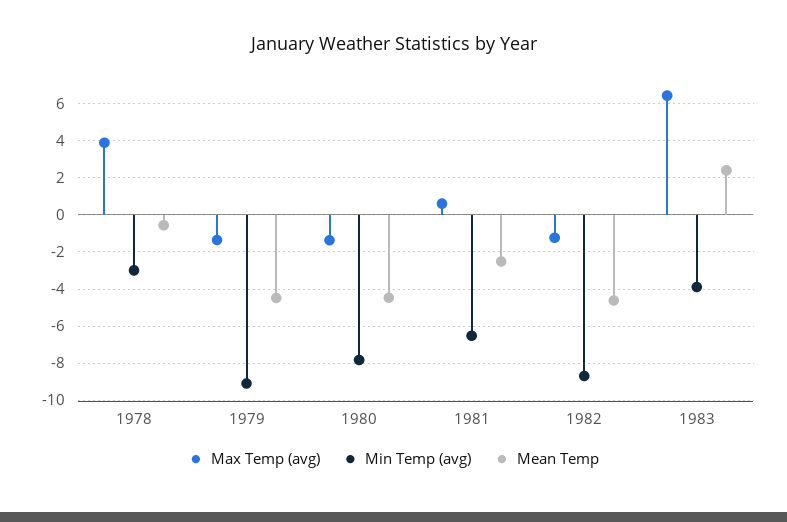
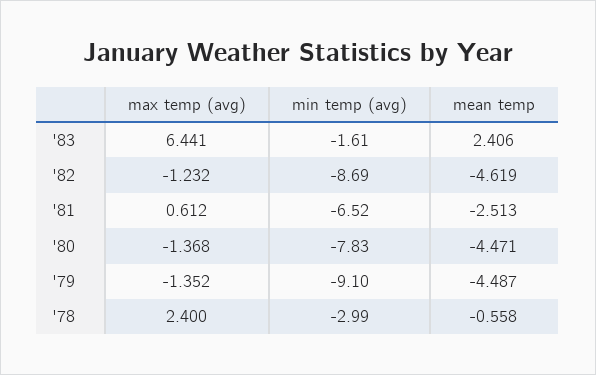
  {
    "Max Temp (avg)": {
-     "1978": 4,
+     "1978": 2.4,
      "1979": -1.352,
      "1980": -1.368,
      "1981": 0.612,
      "1982": -1.232,
      "1983": 6.441
    },
    "Min Temp (avg)": {
      "1978": -2.99,
      "1979": -9.1,
      "1980": -7.83,
      "1981": -6.52,
      "1982": -8.69,
-     "1983": -4
+     "1983": -1.61
    },
    "Mean Temp": {
      "1978": -0.558,
      "1979": -4.487,
      "1980": -4.471,
      "1981": -2.513,
      "1982": -4.619,
      "1983": 2.406
    }
  }

